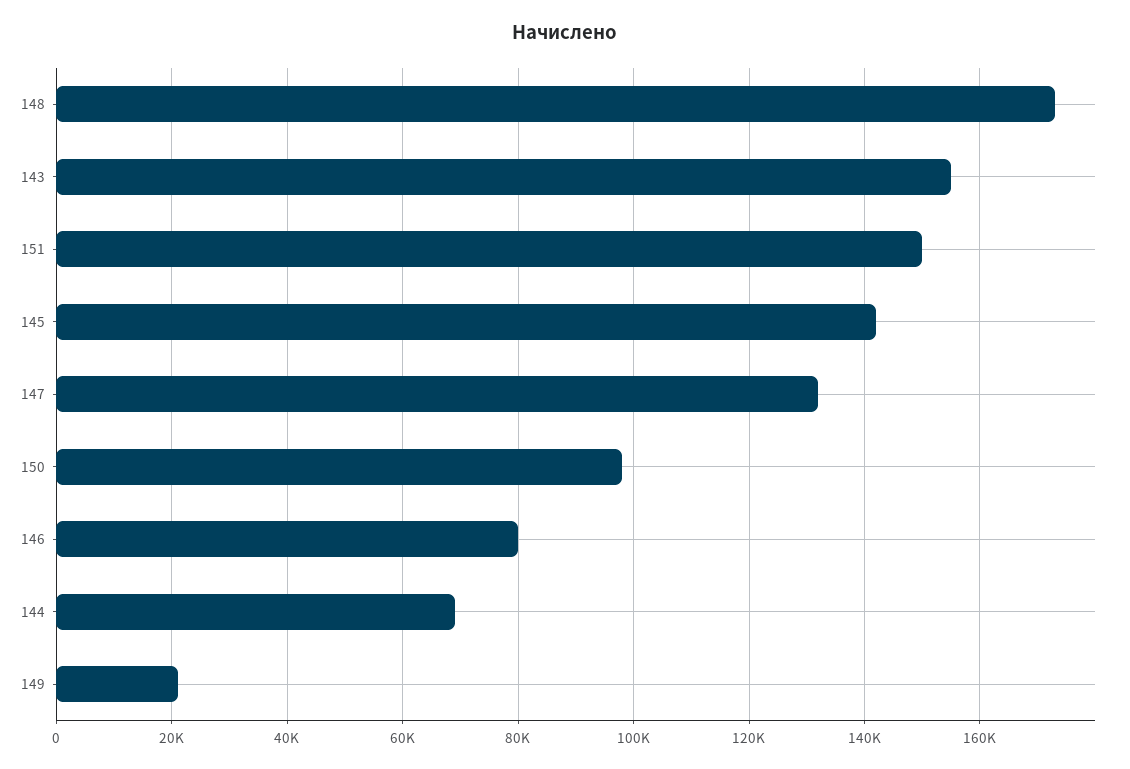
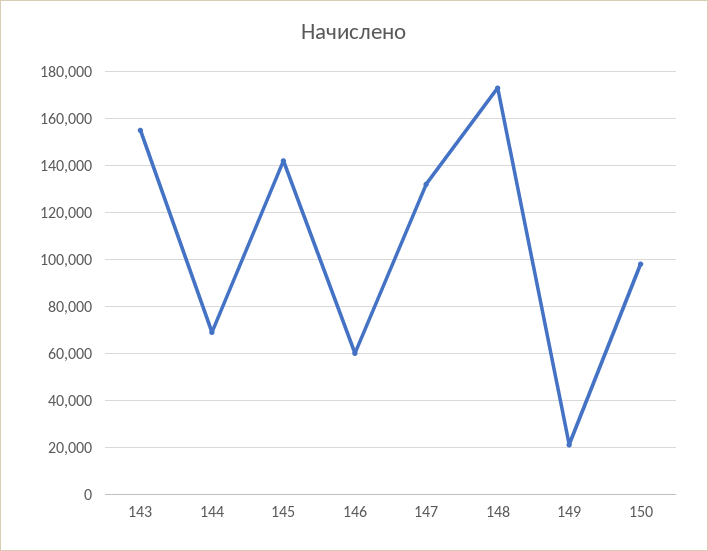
  {
    "148": 174000,
    "143": 156000,
-   "151": 150000,
    "145": 142000,
    "147": 132000,
    "150": 98000,
-   "146": 80000,
+   "146": 60000,
    "144": 70000,
    "149": 22000
  }

